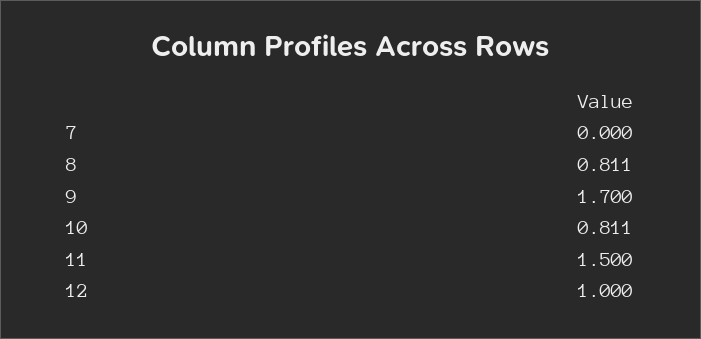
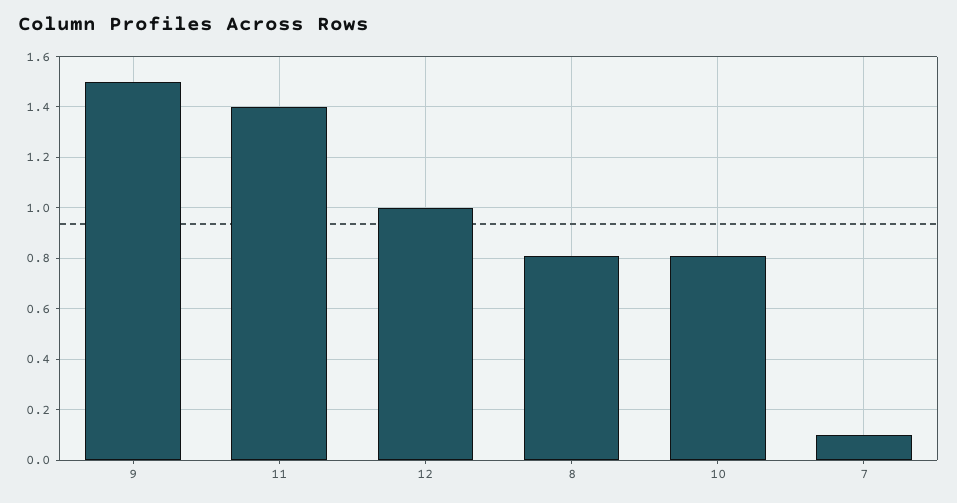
  {
-   "7": 0,
+   "7": 0.1,
    "8": 0.811,
-   "9": 1.7,
+   "9": 1.5,
    "10": 0.811,
-   "11": 1.5,
+   "11": 1.4,
    "12": 1
  }

